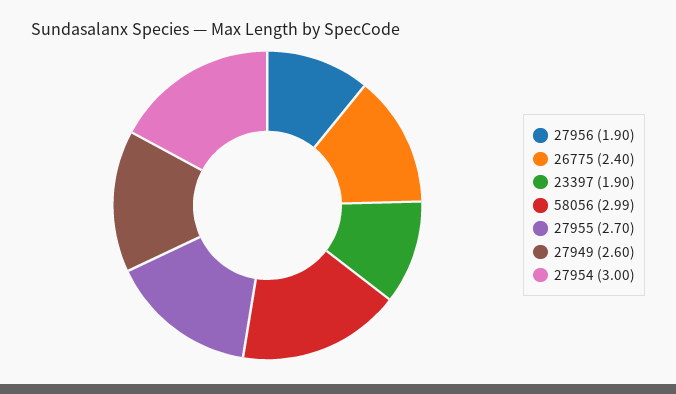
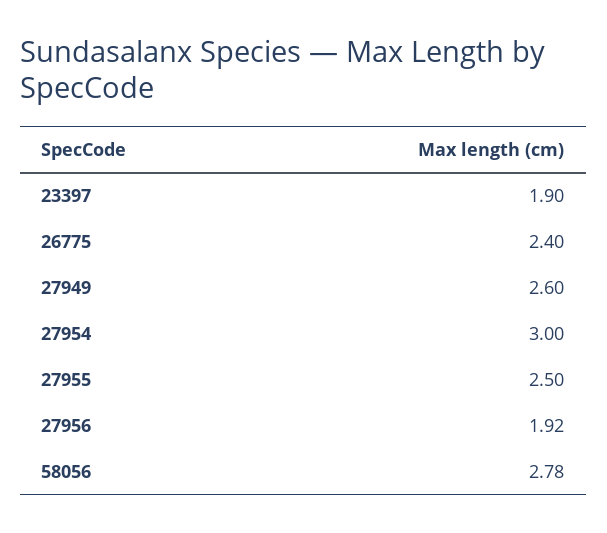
  {
-   "27956": 1.9,
+   "27956": 1.92,
    "26775": 2.4,
    "23397": 1.9,
-   "58056": 2.99,
+   "58056": 2.78,
-   "27955": 2.7,
+   "27955": 2.5,
    "27949": 2.6,
    "27954": 3
  }

